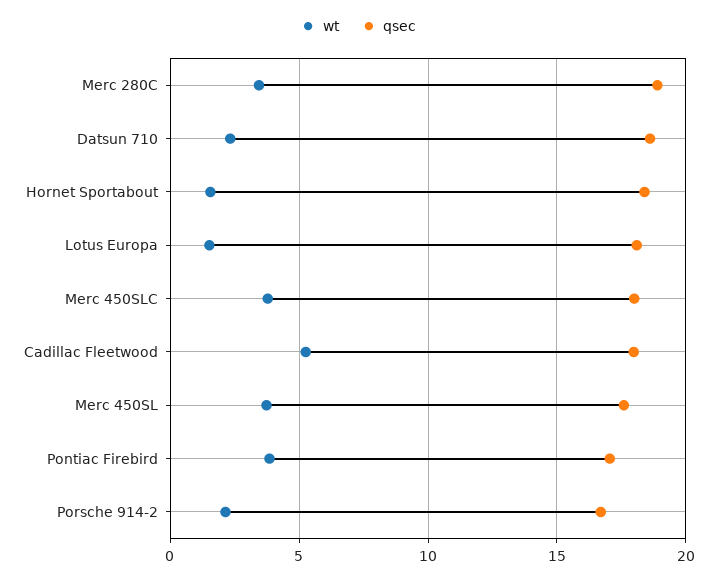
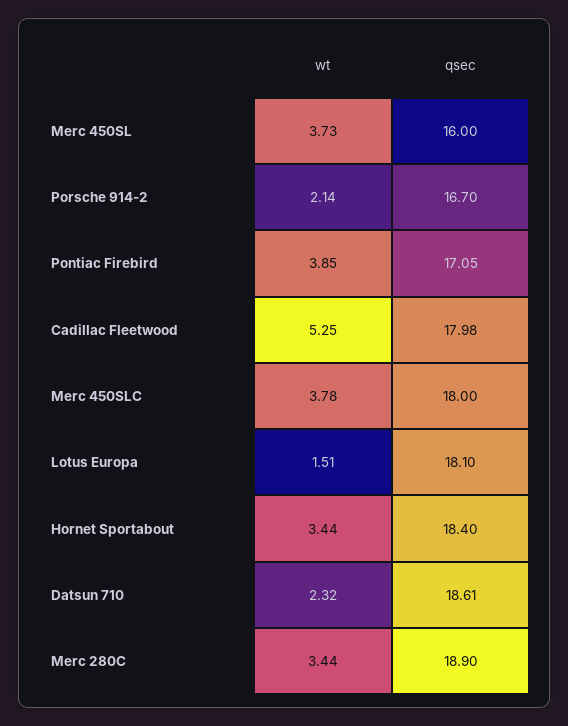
  {
    "wt": {
      "Merc 280C": 3.44,
      "Datsun 710": 2.32,
-     "Hornet Sportabout": 1.5,
+     "Hornet Sportabout": 3.44,
      "Lotus Europa": 1.51,
      "Merc 450SLC": 3.78,
      "Cadillac Fleetwood": 5.25,
      "Merc 450SL": 3.73,
      "Pontiac Firebird": 3.85,
      "Porsche 914-2": 2.14
    },
    "qsec": {
      "Merc 280C": 18.9,
      "Datsun 710": 18.61,
      "Hornet Sportabout": 18.4,
      "Lotus Europa": 18.1,
      "Merc 450SLC": 18,
      "Cadillac Fleetwood": 17.98,
-     "Merc 450SL": 17.5,
+     "Merc 450SL": 16,
      "Pontiac Firebird": 17.05,
      "Porsche 914-2": 16.7
    }
  }

